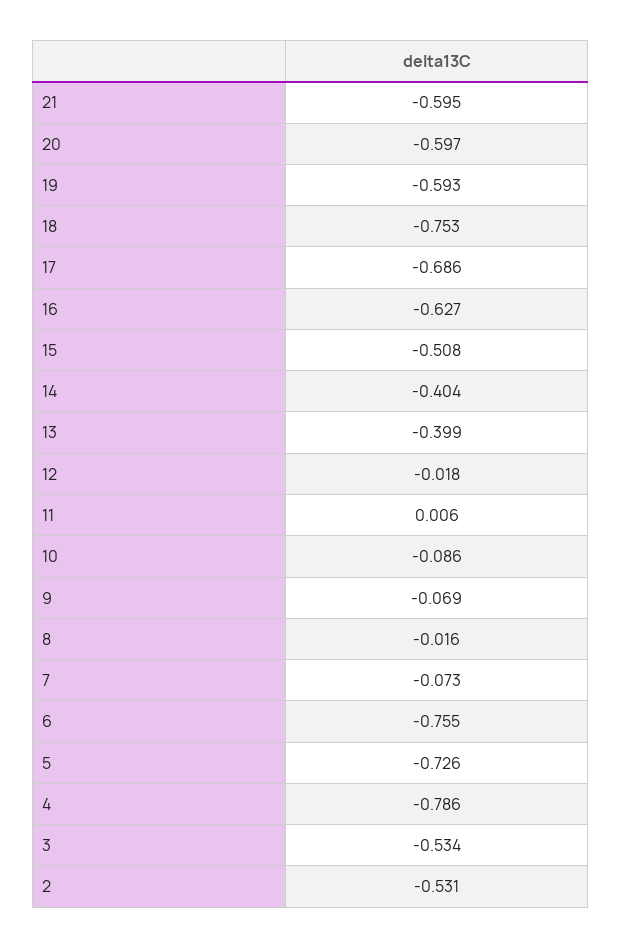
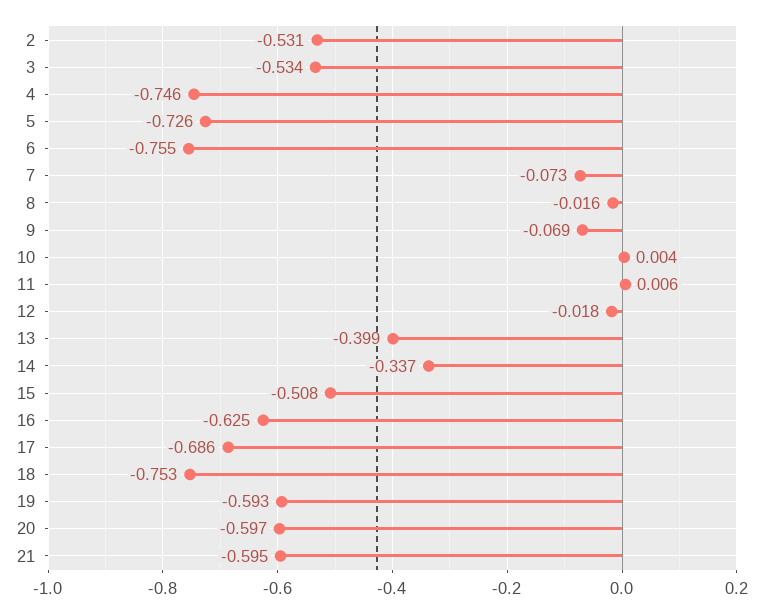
  {
    "21": -0.595,
    "20": -0.597,
    "19": -0.593,
    "18": -0.753,
    "17": -0.686,
-   "16": -0.627,
+   "16": -0.625,
    "15": -0.508,
-   "14": -0.404,
+   "14": -0.337,
    "13": -0.399,
    "12": -0.018,
    "11": 0.006,
-   "10": -0.086,
+   "10": 0.004,
    "9": -0.069,
    "8": -0.016,
    "7": -0.073,
    "6": -0.755,
    "5": -0.726,
-   "4": -0.786,
+   "4": -0.746,
    "3": -0.534,
    "2": -0.531
  }

